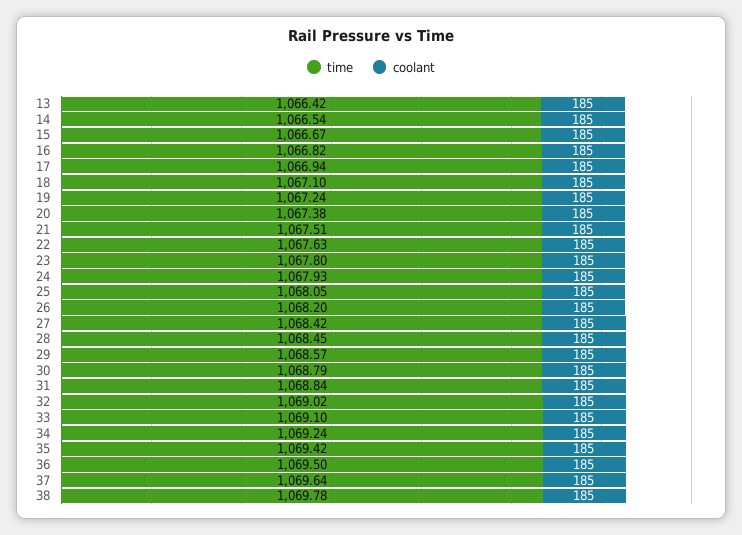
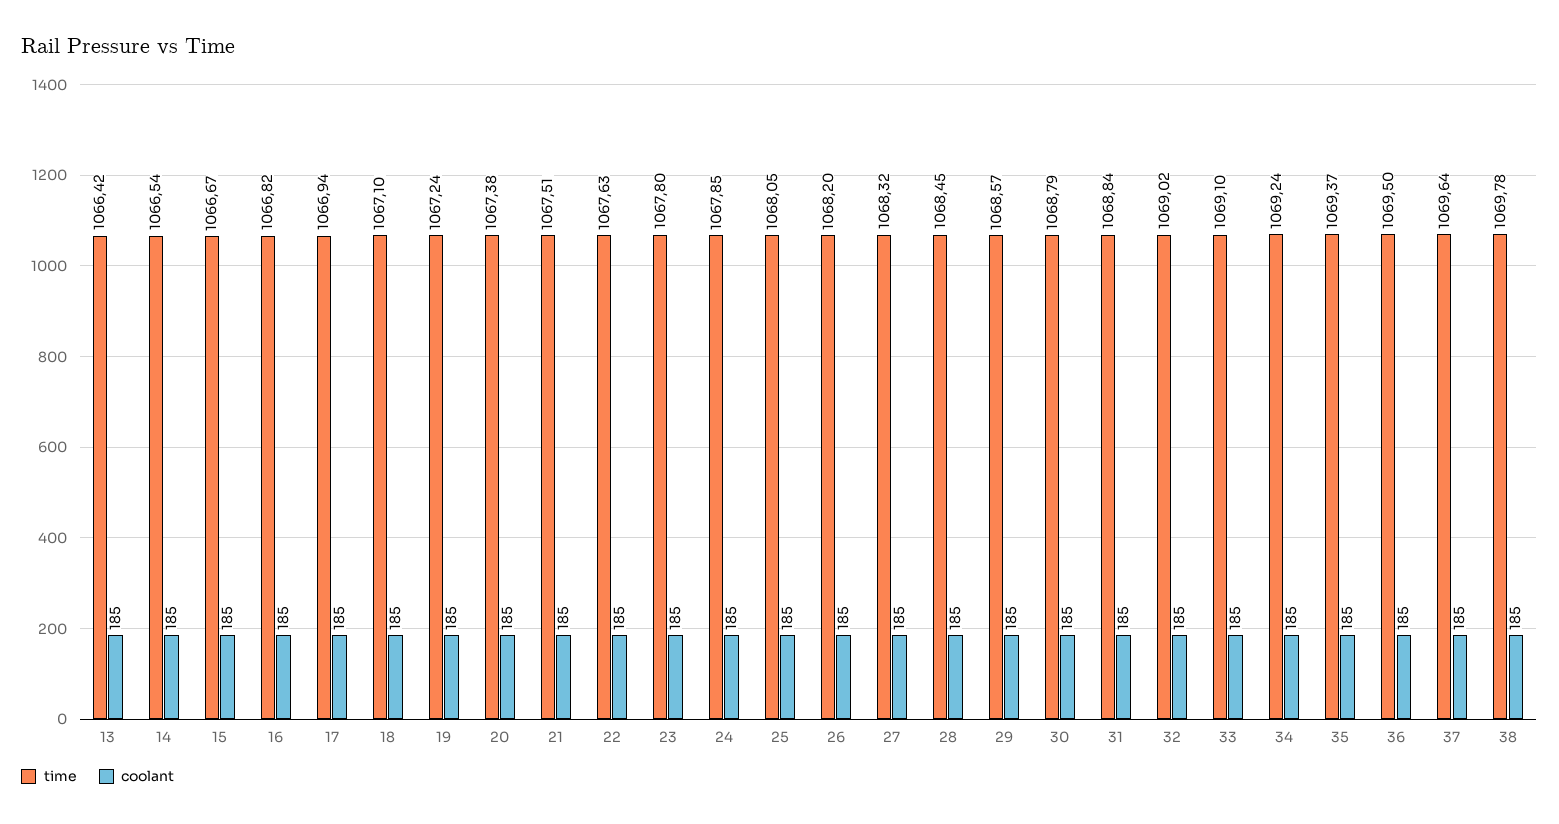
  {
    "time": {
      "13": 1066.42,
      "14": 1066.54,
      "15": 1066.67,
      "16": 1066.82,
      "17": 1066.94,
      "18": 1067.1,
      "19": 1067.24,
      "20": 1067.38,
      "21": 1067.51,
      "22": 1067.63,
      "23": 1067.8,
-     "24": 1067.93,
+     "24": 1067.85,
      "25": 1068.05,
      "26": 1068.2,
-     "27": 1068.42,
+     "27": 1068.32,
      "28": 1068.45,
      "29": 1068.57,
      "30": 1068.79,
      "31": 1068.84,
      "32": 1069.02,
      "33": 1069.1,
      "34": 1069.24,
-     "35": 1069.42,
+     "35": 1069.37,
      "36": 1069.5,
      "37": 1069.64,
      "38": 1069.78
    },
    "coolant": {
      "13": 185,
      "14": 185,
      "15": 185,
      "16": 185,
      "17": 185,
      "18": 185,
      "19": 185,
      "20": 185,
      "21": 185,
      "22": 185,
      "23": 185,
      "24": 185,
      "25": 185,
      "26": 185,
      "27": 185,
      "28": 185,
      "29": 185,
      "30": 185,
      "31": 185,
      "32": 185,
      "33": 185,
      "34": 185,
      "35": 185,
      "36": 185,
      "37": 185,
      "38": 185
    }
  }

